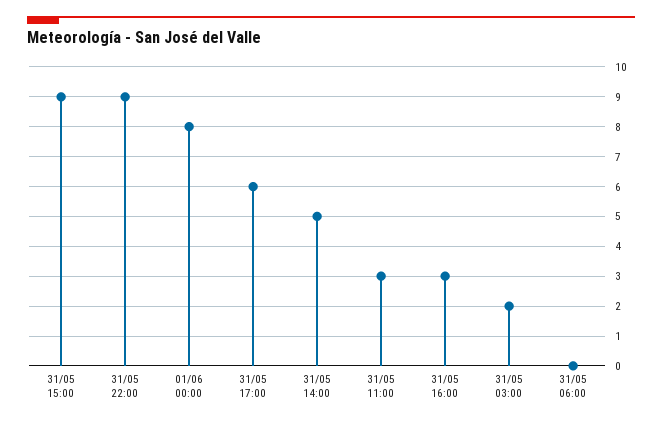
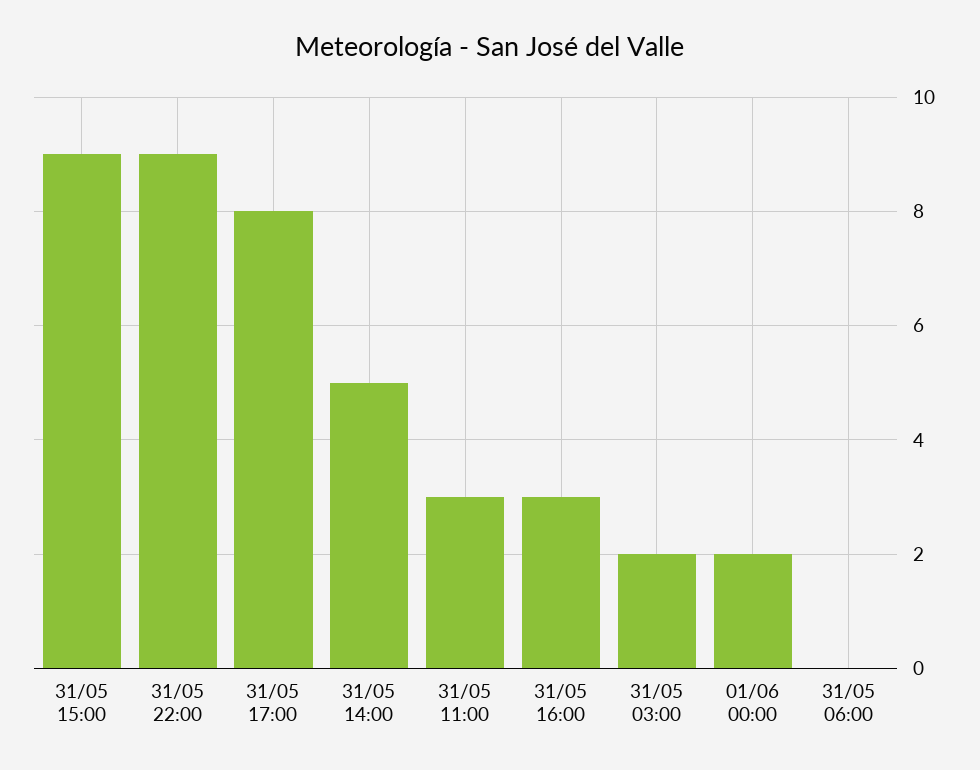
  {
    "31/05 15:00": 9,
    "31/05 22:00": 9,
-   "01/06 00:00": 8,
+   "01/06 00:00": 2,
-   "31/05 17:00": 6,
+   "31/05 17:00": 8,
    "31/05 14:00": 5,
    "31/05 11:00": 3,
    "31/05 16:00": 3,
    "31/05 03:00": 2,
    "31/05 06:00": 0
  }

